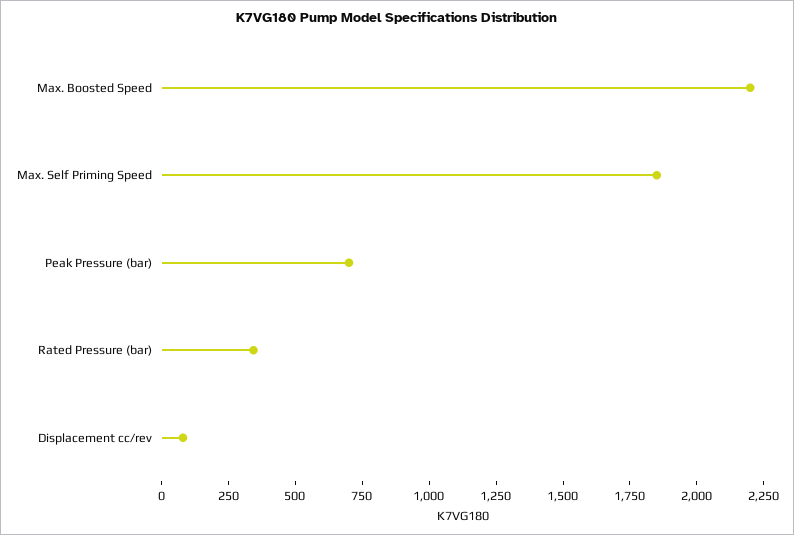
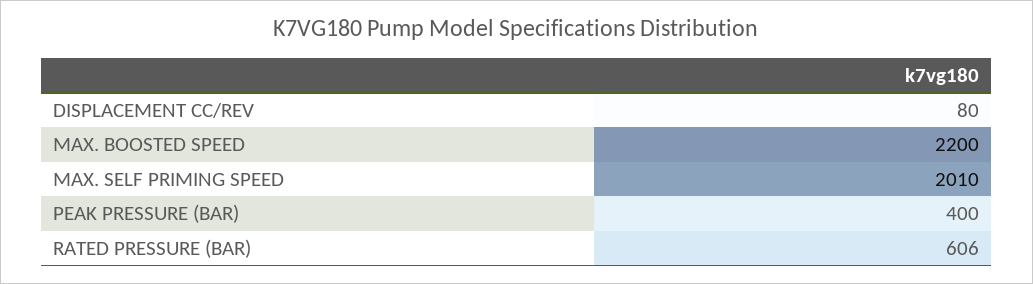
  {
    "Max. Boosted Speed": 2200,
-   "Max. Self Priming Speed": 1850,
+   "Max. Self Priming Speed": 2010,
-   "Peak Pressure (bar)": 700,
+   "Peak Pressure (bar)": 400,
-   "Rated Pressure (bar)": 350,
+   "Rated Pressure (bar)": 606,
    "Displacement cc/rev": 80
  }

